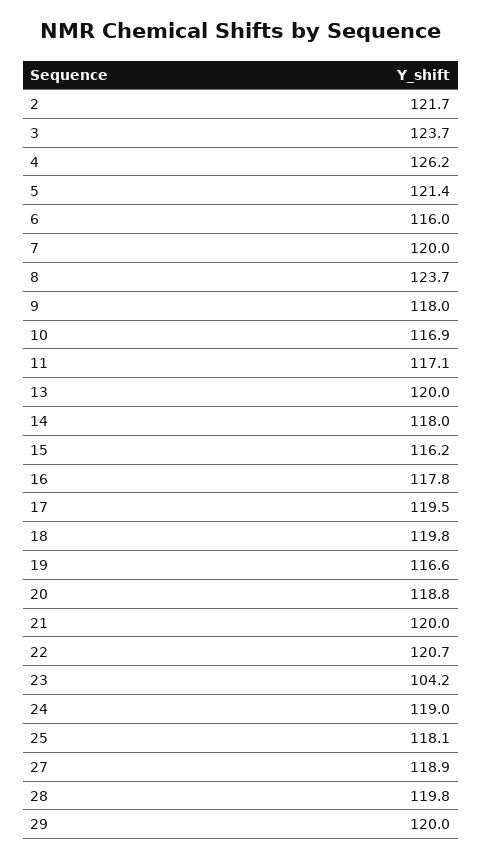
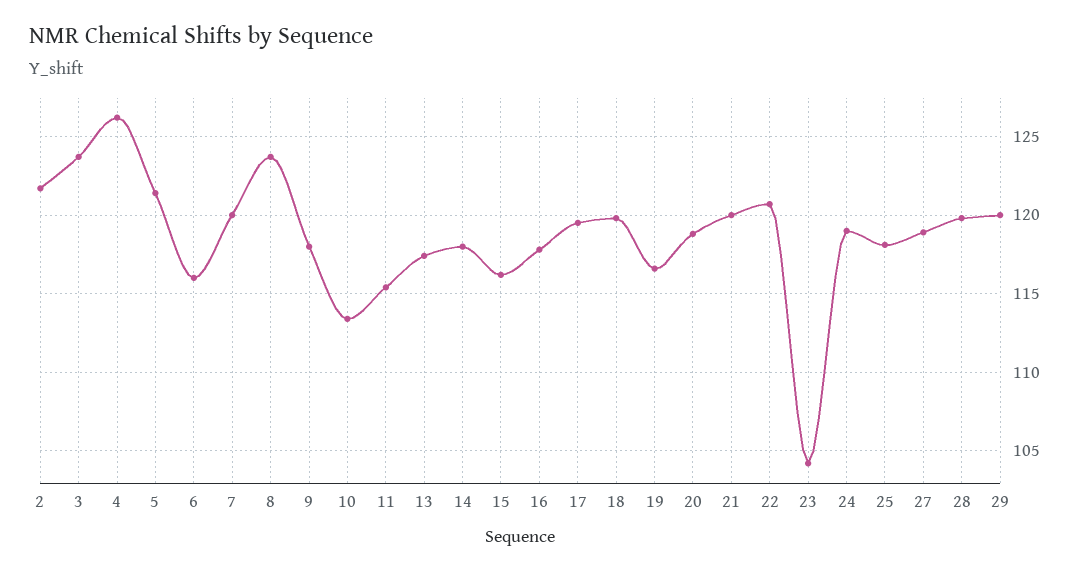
  {
    "2": 121.7,
    "3": 123.7,
    "4": 126.2,
    "5": 121.4,
    "6": 116,
    "7": 120,
    "8": 123.7,
    "9": 118,
-   "10": 116.9,
+   "10": 113.5,
-   "11": 117.1,
+   "11": 115.5,
-   "13": 120,
+   "13": 117.5,
    "14": 118,
    "15": 116.2,
    "16": 117.8,
    "17": 119.5,
    "18": 119.8,
    "19": 116.6,
    "20": 118.8,
    "21": 120,
    "22": 120.7,
    "23": 104.2,
    "24": 119,
    "25": 118.1,
    "27": 118.9,
    "28": 119.8,
    "29": 120
  }

